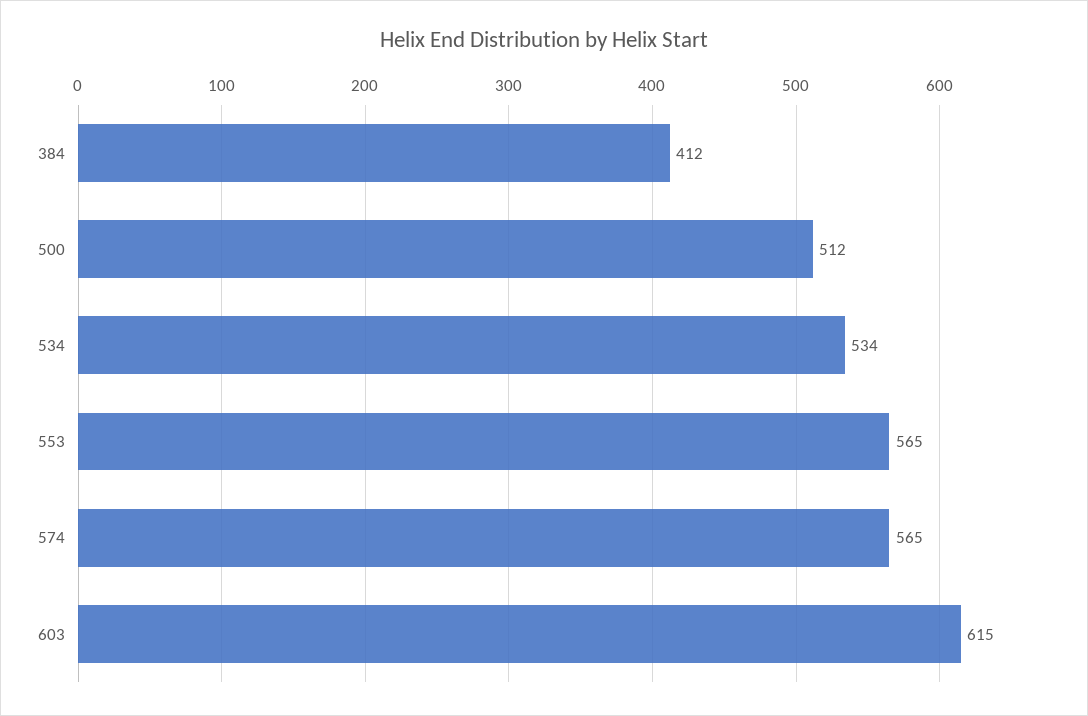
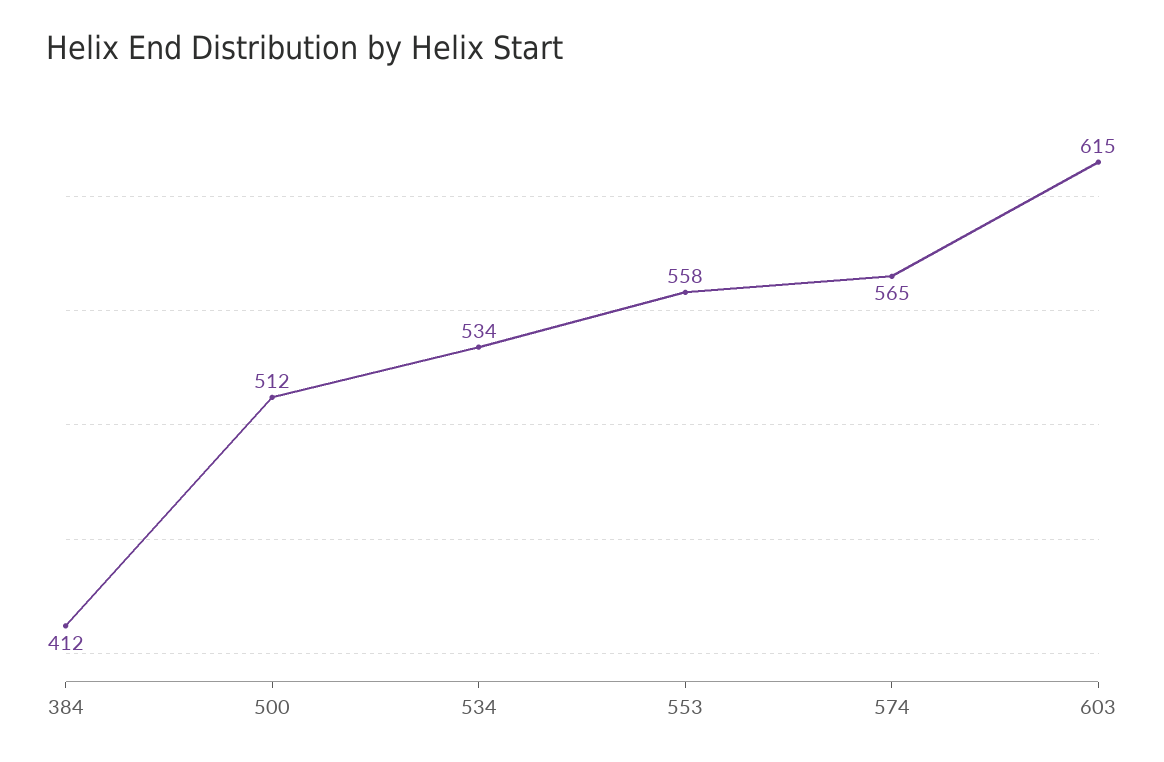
  {
    "384": 412,
    "500": 512,
    "534": 534,
-   "553": 565,
+   "553": 558,
    "574": 565,
    "603": 615
  }

